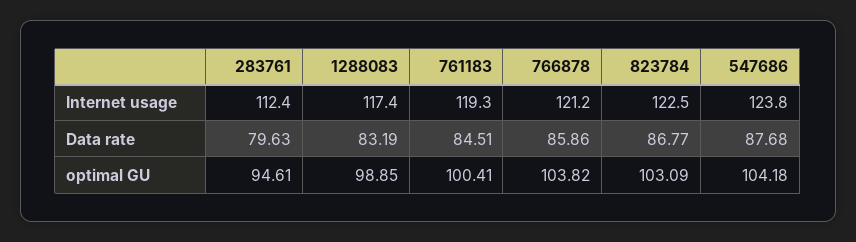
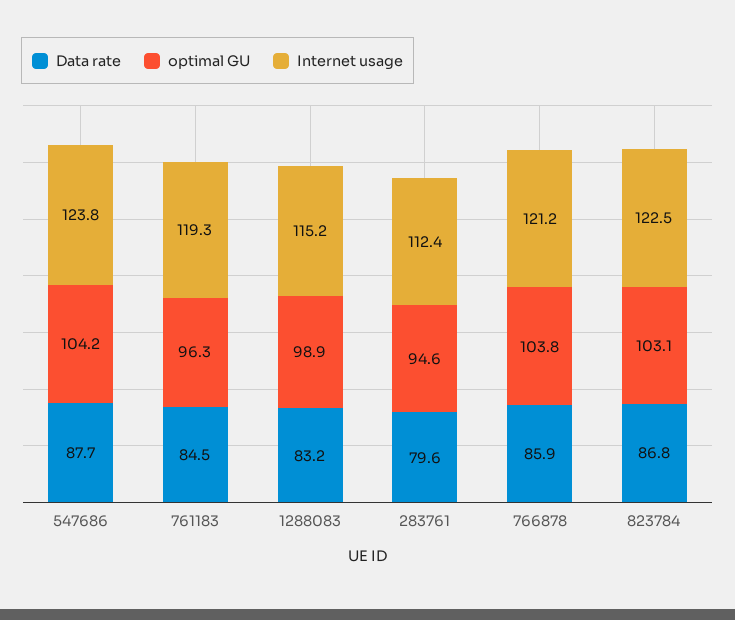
  {
    "Internet usage": {
      "283761": 112.4,
-     "1288083": 117.4,
+     "1288083": 115.2,
      "761183": 119.3,
      "766878": 121.2,
      "823784": 122.5,
      "547686": 123.8
    },
    "Data rate": {
      "283761": 79.63,
      "1288083": 83.19,
      "761183": 84.51,
      "766878": 85.86,
      "823784": 86.77,
      "547686": 87.68
    },
    "optimal GU": {
      "283761": 94.61,
      "1288083": 98.85,
-     "761183": 100.41,
+     "761183": 96.3,
      "766878": 103.82,
      "823784": 103.09,
      "547686": 104.18
    }
  }

